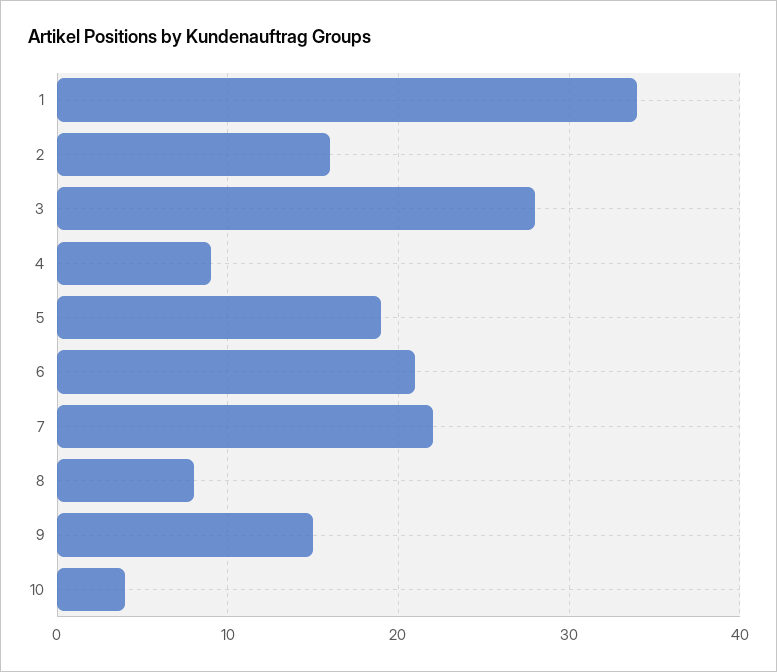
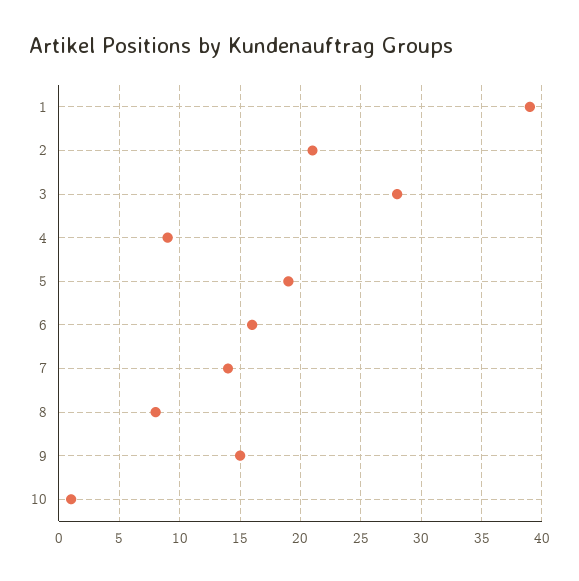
  {
-   "1": 34,
+   "1": 39,
-   "2": 16,
+   "2": 21,
    "3": 28,
    "4": 9,
    "5": 19,
-   "6": 21,
+   "6": 16,
-   "7": 22,
+   "7": 14,
    "8": 8,
    "9": 15,
-   "10": 4
+   "10": 1
  }

